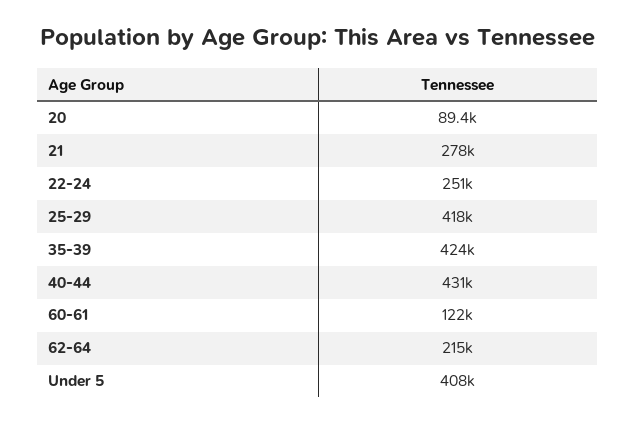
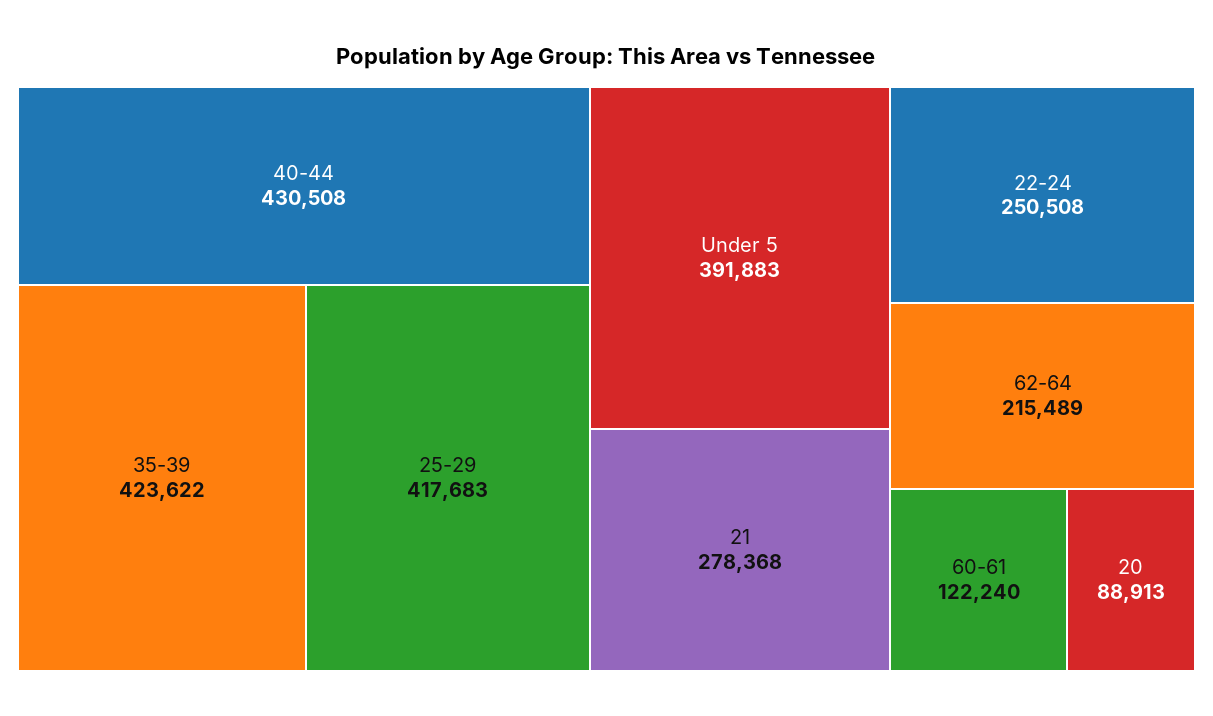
  {
-   "20": 89400,
+   "20": 88913,
    "21": 278368,
    "22-24": 250508,
    "25-29": 417683,
    "35-39": 423622,
    "40-44": 430508,
    "60-61": 122240,
    "62-64": 215489,
-   "Under 5": 408000
+   "Under 5": 391883
  }

